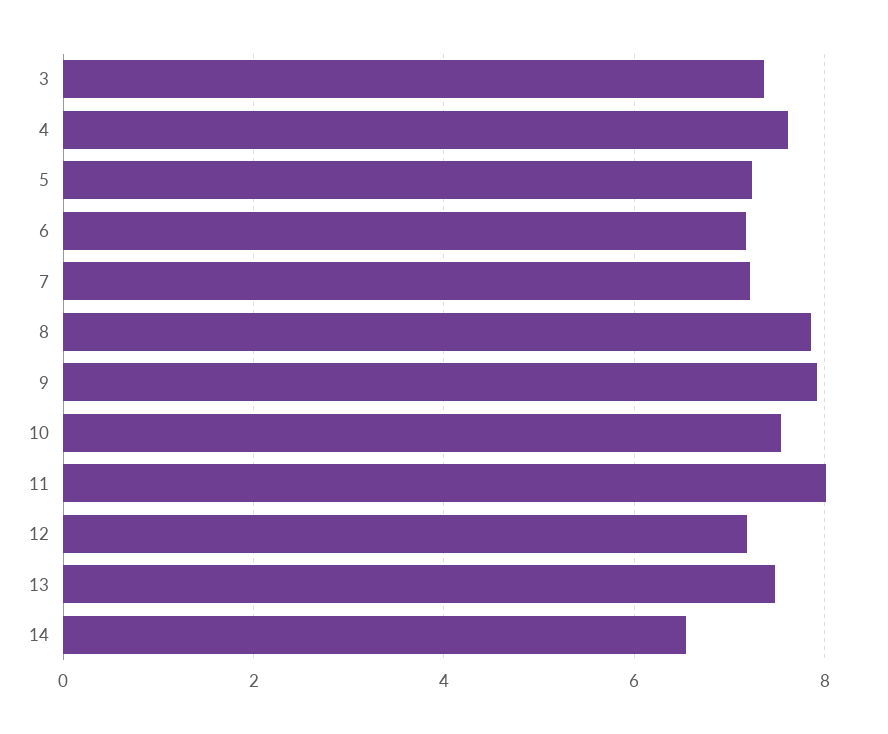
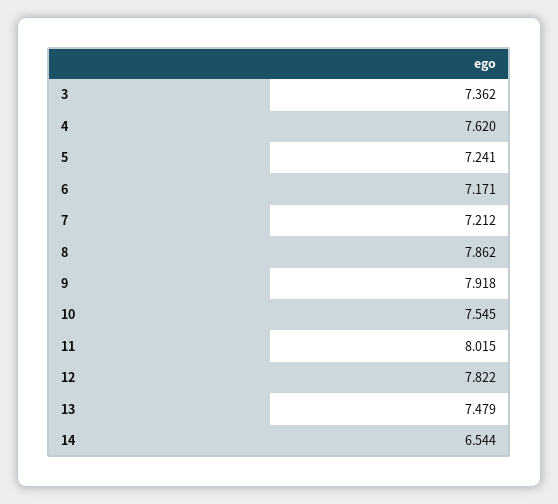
  {
    "3": 7.362,
    "4": 7.62,
    "5": 7.241,
    "6": 7.171,
    "7": 7.212,
    "8": 7.862,
    "9": 7.918,
    "10": 7.545,
    "11": 8.015,
-   "12": 7.2,
+   "12": 7.822,
    "13": 7.479,
    "14": 6.544
  }

